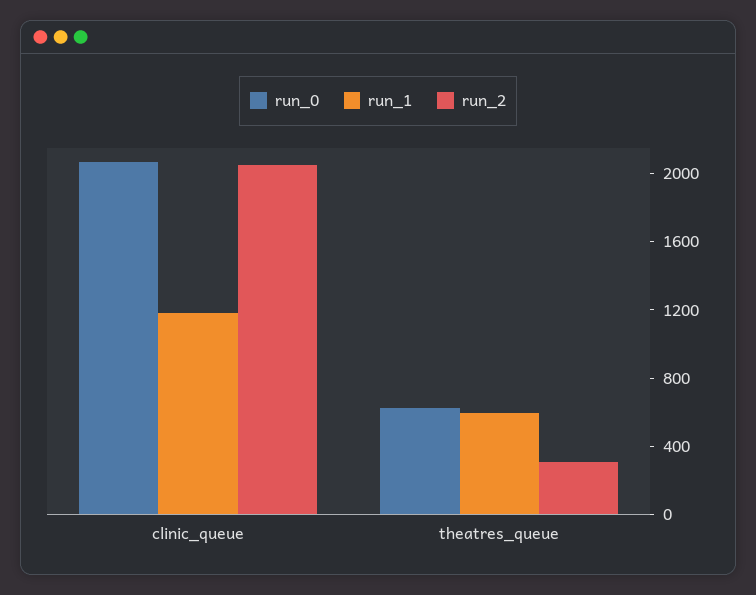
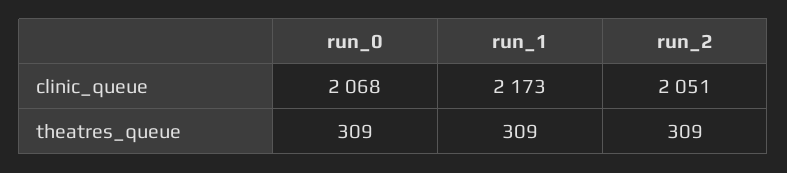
  {
    "run_0": {
      "clinic_queue": 2068,
-     "theatres_queue": 600
+     "theatres_queue": 309
    },
    "run_1": {
-     "clinic_queue": 1200,
+     "clinic_queue": 2173,
-     "theatres_queue": 600
+     "theatres_queue": 309
    },
    "run_2": {
      "clinic_queue": 2051,
      "theatres_queue": 309
    }
  }

